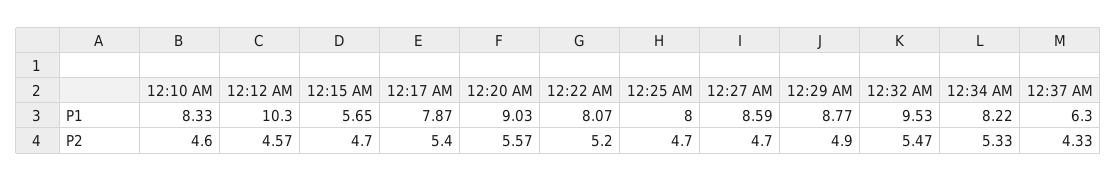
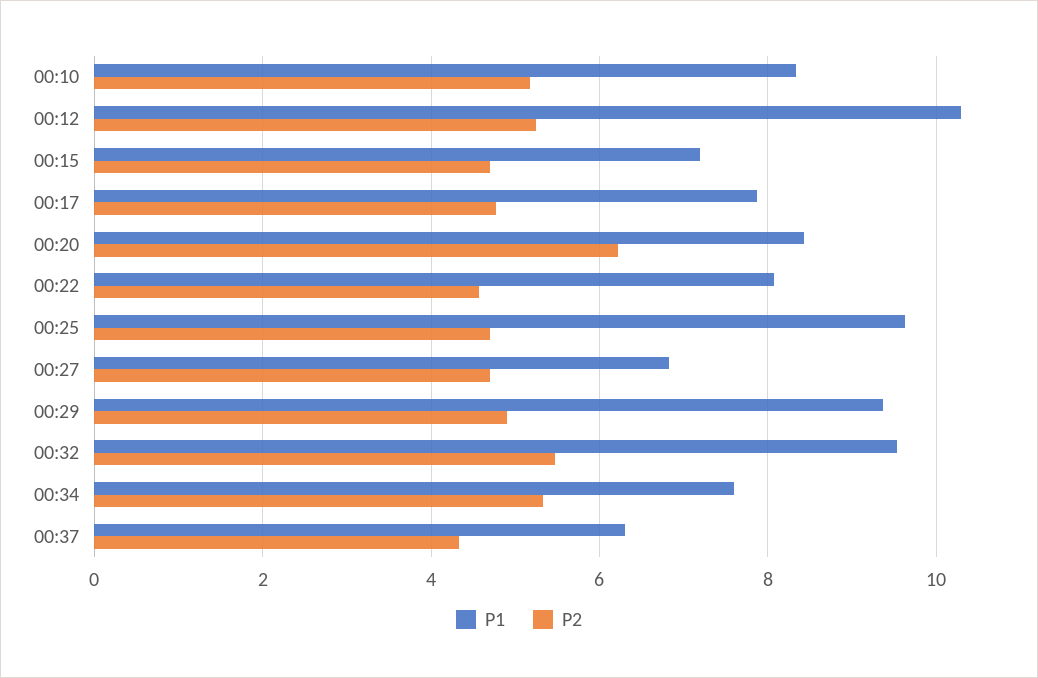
  {
    "P1": {
      "12:10 AM": 8.33,
      "12:12 AM": 10.3,
-     "12:15 AM": 5.65,
+     "12:15 AM": 7.2,
      "12:17 AM": 7.87,
-     "12:20 AM": 9.03,
+     "12:20 AM": 8.4,
      "12:22 AM": 8.07,
-     "12:25 AM": 8,
+     "12:25 AM": 9.6,
-     "12:27 AM": 8.59,
+     "12:27 AM": 6.8,
-     "12:29 AM": 8.77,
+     "12:29 AM": 9.4,
      "12:32 AM": 9.53,
-     "12:34 AM": 8.22,
+     "12:34 AM": 7.6,
      "12:37 AM": 6.3
    },
    "P2": {
-     "12:10 AM": 4.6,
+     "12:10 AM": 5.2,
-     "12:12 AM": 4.57,
+     "12:12 AM": 5.2,
      "12:15 AM": 4.7,
-     "12:17 AM": 5.4,
+     "12:17 AM": 4.8,
-     "12:20 AM": 5.57,
+     "12:20 AM": 6.2,
-     "12:22 AM": 5.2,
+     "12:22 AM": 4.6,
      "12:25 AM": 4.7,
      "12:27 AM": 4.7,
      "12:29 AM": 4.9,
      "12:32 AM": 5.47,
      "12:34 AM": 5.33,
      "12:37 AM": 4.33
    }
  }

